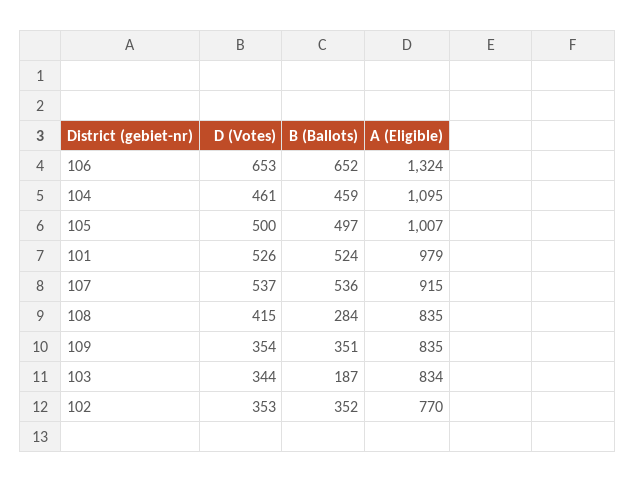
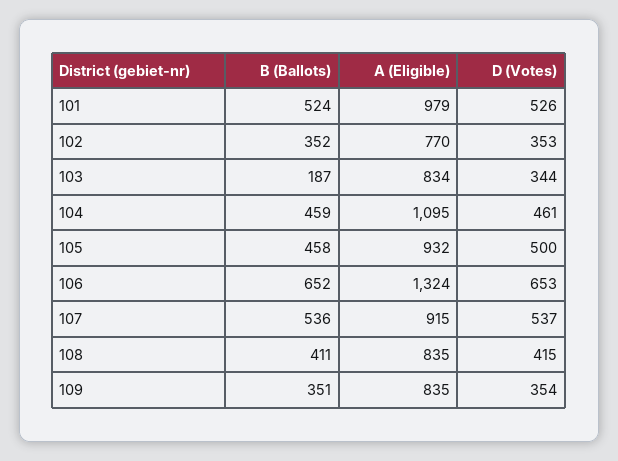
  {
    "D (Votes)": {
      "106": 653,
      "104": 461,
      "105": 500,
      "101": 526,
      "107": 537,
      "108": 415,
      "109": 354,
      "103": 344,
      "102": 353
    },
    "B (Ballots)": {
      "106": 652,
      "104": 459,
-     "105": 497,
+     "105": 458,
      "101": 524,
      "107": 536,
-     "108": 284,
+     "108": 411,
      "109": 351,
      "103": 187,
      "102": 352
    },
    "A (Eligible)": {
      "106": 1324,
      "104": 1095,
-     "105": 1007,
+     "105": 932,
      "101": 979,
      "107": 915,
      "108": 835,
      "109": 835,
      "103": 834,
      "102": 770
    }
  }

